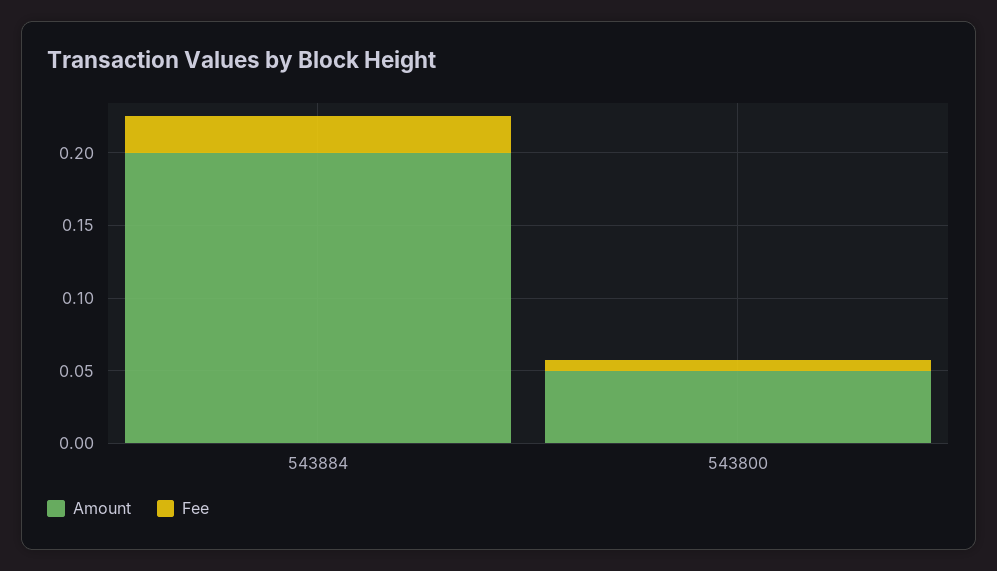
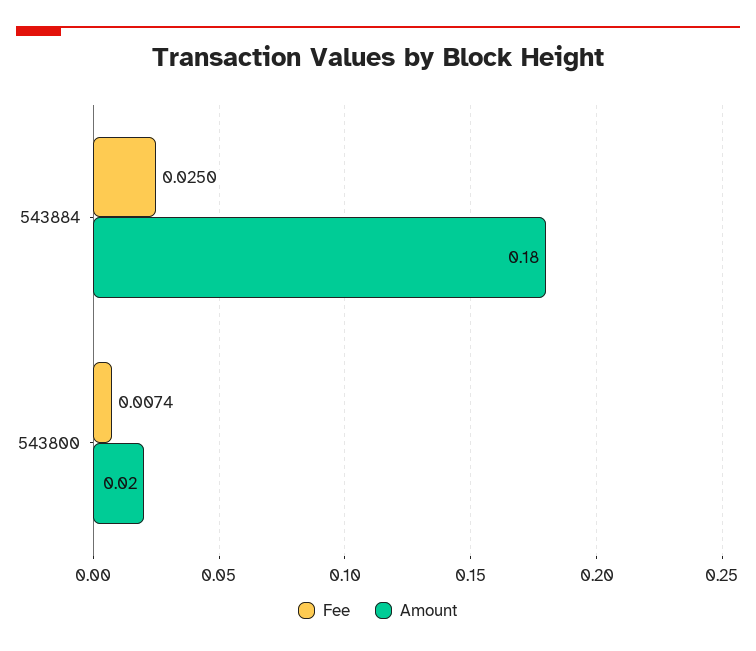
  {
    "Amount": {
-     "543884": 0.2,
+     "543884": 0.18,
-     "543800": 0.05
+     "543800": 0.02
    },
    "Fee": {
      "543884": 0.025,
      "543800": 0.0074
    }
  }

